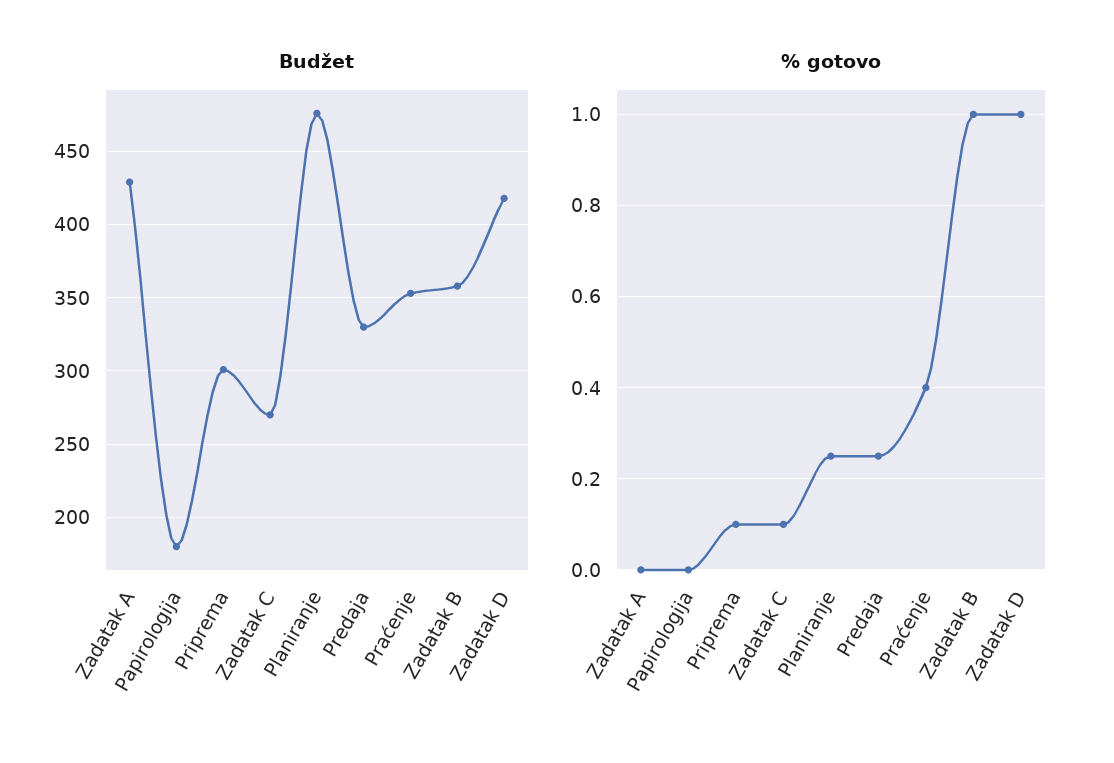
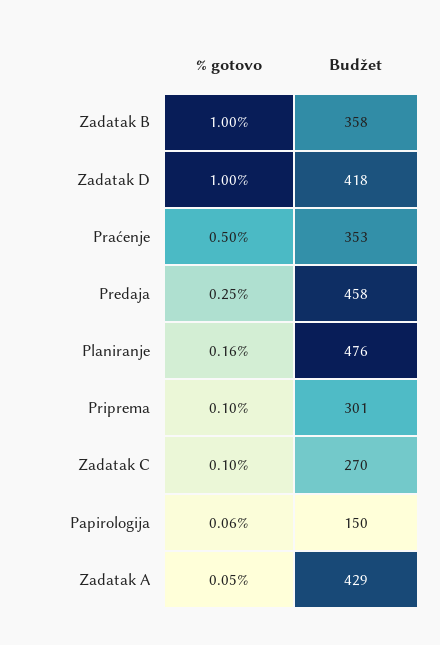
  {
    "Budžet": {
      "Zadatak A": 429,
-     "Papirologija": 180,
+     "Papirologija": 150,
      "Priprema": 301,
      "Zadatak C": 270,
      "Planiranje": 476,
-     "Predaja": 330,
+     "Predaja": 458,
      "Praćenje": 353,
      "Zadatak B": 358,
      "Zadatak D": 418
    },
    "% gotovo": {
-     "Zadatak A": 0,
+     "Zadatak A": 0.05,
-     "Papirologija": 0,
+     "Papirologija": 0.06,
      "Priprema": 0.1,
      "Zadatak C": 0.1,
-     "Planiranje": 0.25,
+     "Planiranje": 0.16,
      "Predaja": 0.25,
-     "Praćenje": 0.4,
+     "Praćenje": 0.5,
      "Zadatak B": 1,
      "Zadatak D": 1
    }
  }

